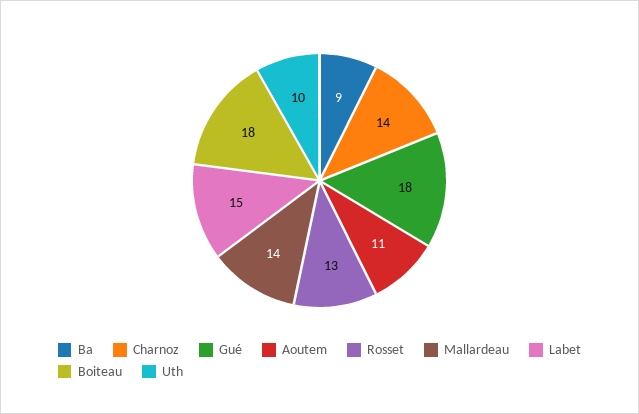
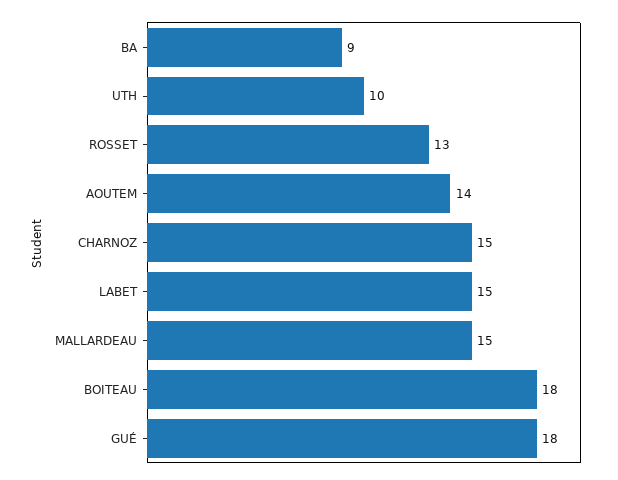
  {
    "Ba": 9,
-   "Charnoz": 14,
+   "Charnoz": 15,
    "Gué": 18,
-   "Aoutem": 11,
+   "Aoutem": 14,
    "Rosset": 13,
-   "Mallardeau": 14,
+   "Mallardeau": 15,
    "Labet": 15,
    "Boiteau": 18,
    "Uth": 10
  }

